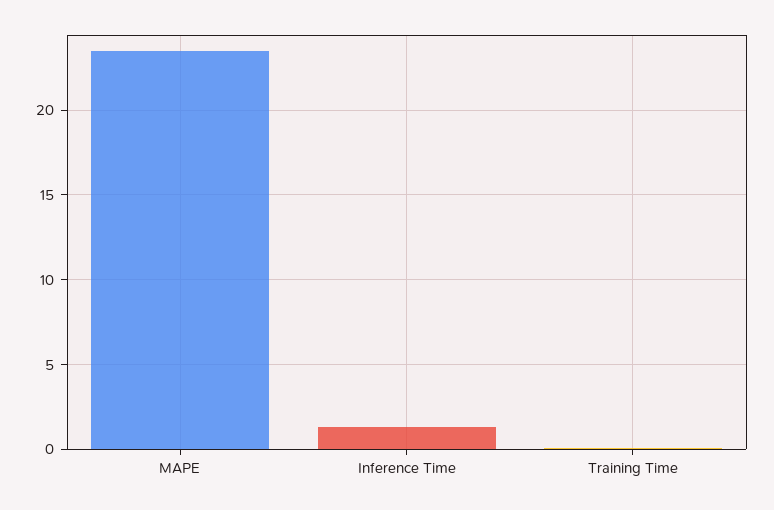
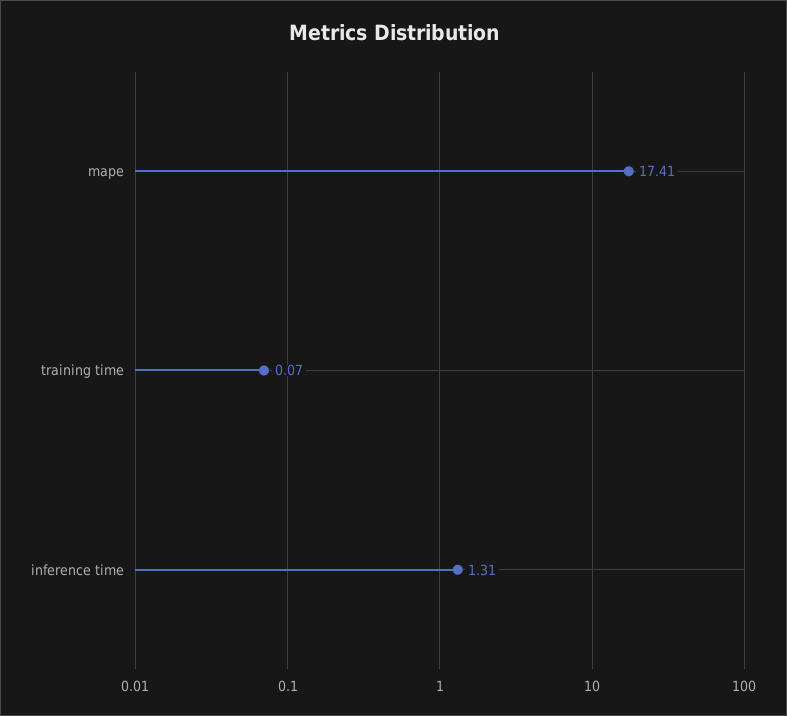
  {
-   "MAPE": 23.5,
+   "MAPE": 17.41,
    "Inference Time": 1.31,
    "Training Time": 0.07
  }

